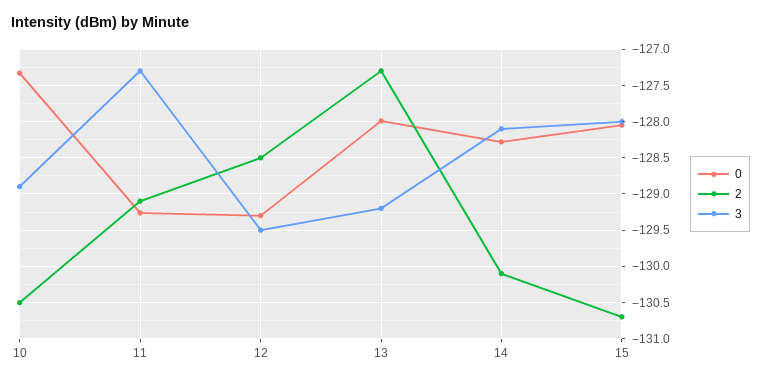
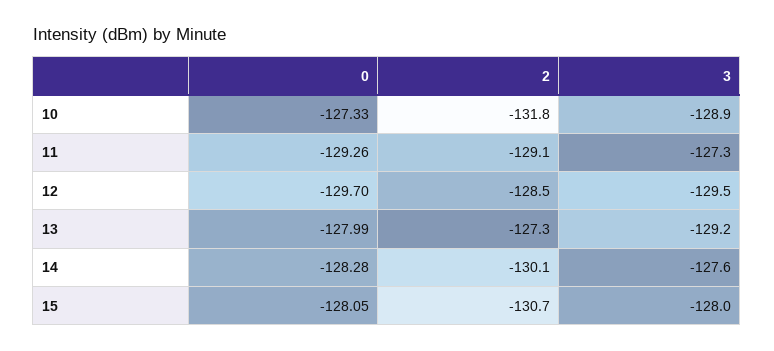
  {
    "0": {
      "10": -127.33,
      "11": -129.26,
-     "12": -129.3,
+     "12": -129.7,
      "13": -127.99,
      "14": -128.28,
      "15": -128.05
    },
    "2": {
-     "10": -130.5,
+     "10": -131.8,
      "11": -129.1,
      "12": -128.5,
      "13": -127.3,
      "14": -130.1,
      "15": -130.7
    },
    "3": {
      "10": -128.9,
      "11": -127.3,
      "12": -129.5,
      "13": -129.2,
-     "14": -128.1,
+     "14": -127.6,
      "15": -128
    }
  }

